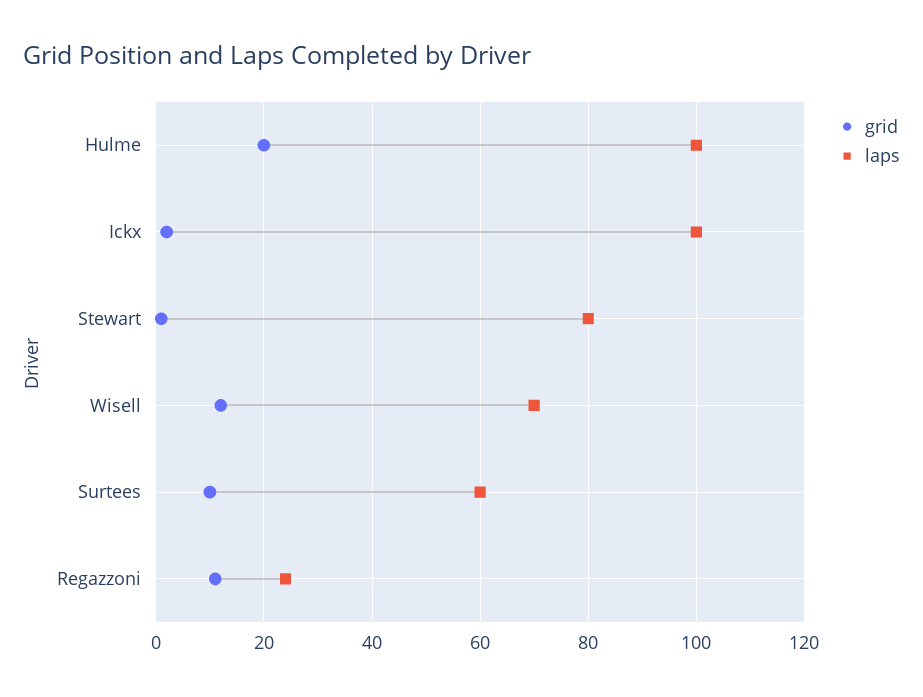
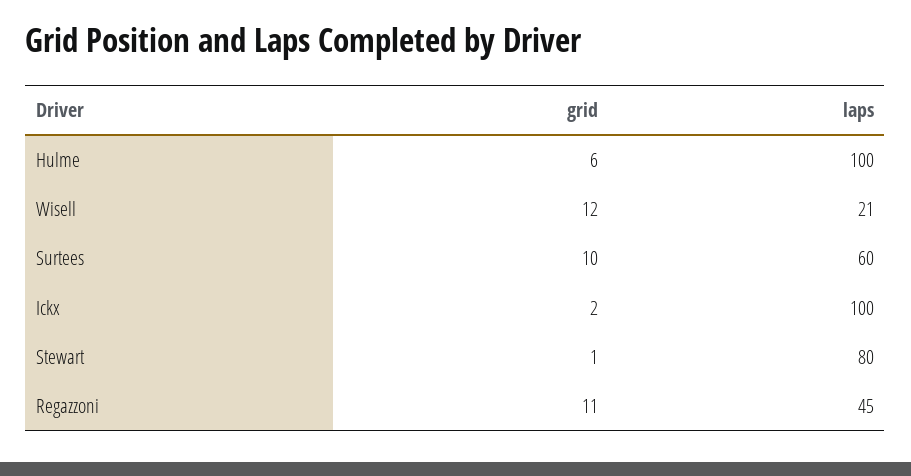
  {
    "grid": {
-     "Hulme": 20,
+     "Hulme": 6,
      "Ickx": 2,
      "Stewart": 1,
      "Wisell": 12,
      "Surtees": 10,
      "Regazzoni": 11
    },
    "laps": {
      "Hulme": 100,
      "Ickx": 100,
      "Stewart": 80,
-     "Wisell": 70,
+     "Wisell": 21,
      "Surtees": 60,
-     "Regazzoni": 25
+     "Regazzoni": 45
    }
  }

